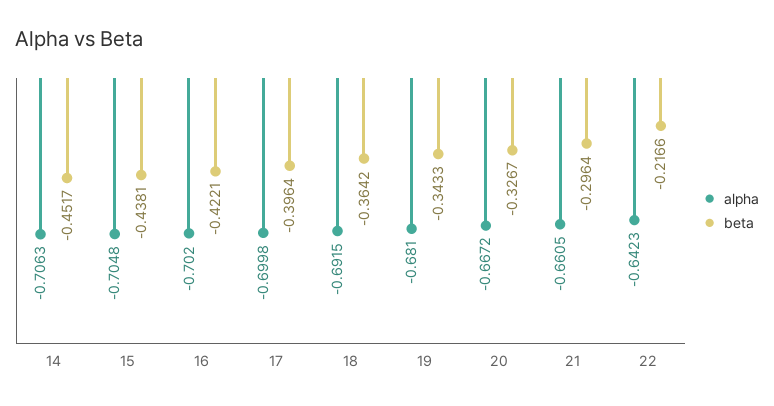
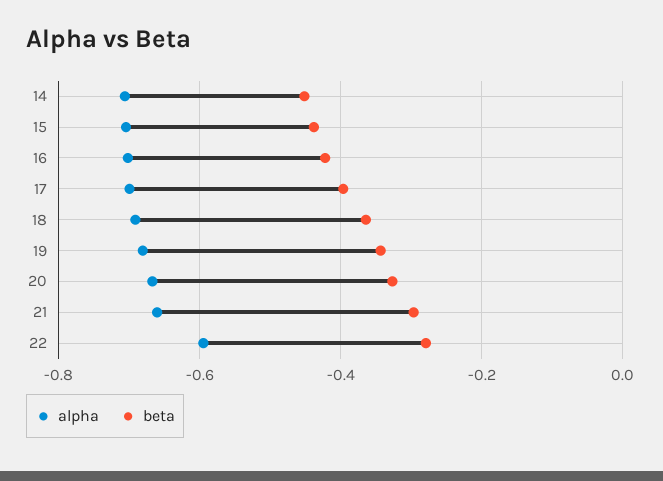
  {
    "alpha": {
      "14": -0.7063,
      "15": -0.7048,
      "16": -0.702,
      "17": -0.6998,
      "18": -0.6915,
      "19": -0.681,
      "20": -0.6672,
      "21": -0.6605,
-     "22": -0.6423
+     "22": -0.6
    },
    "beta": {
      "14": -0.4517,
      "15": -0.4381,
      "16": -0.4221,
      "17": -0.3964,
      "18": -0.3642,
      "19": -0.3433,
      "20": -0.3267,
      "21": -0.2964,
-     "22": -0.2166
+     "22": -0.28
    }
  }

